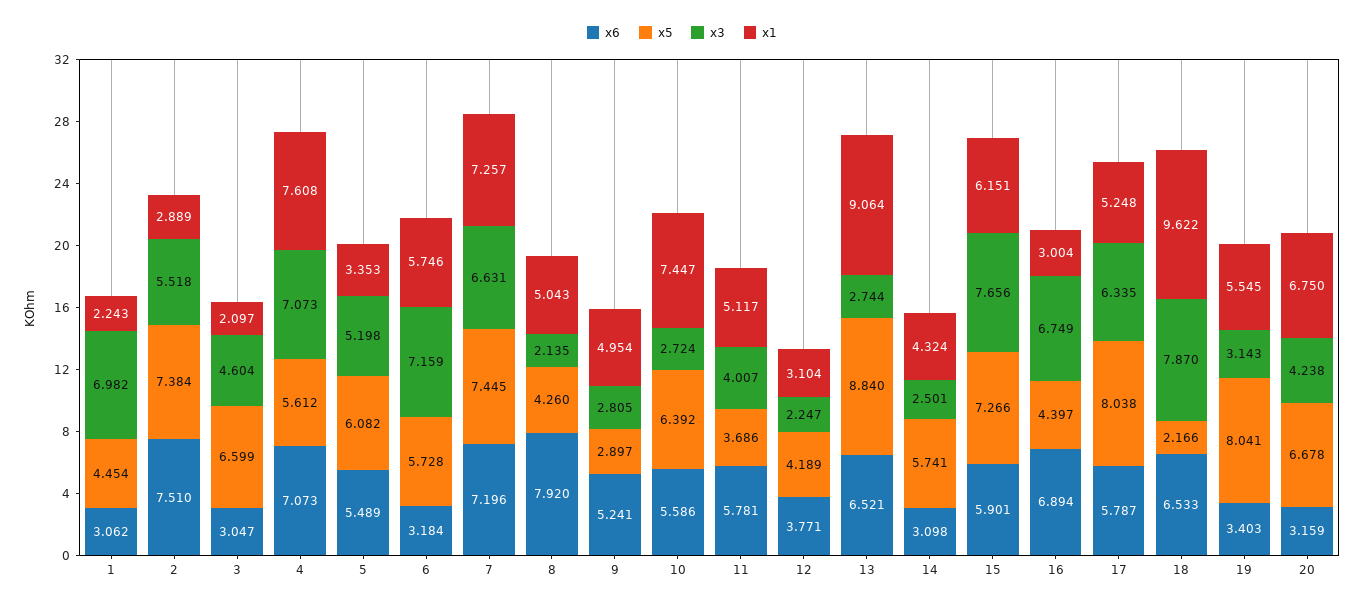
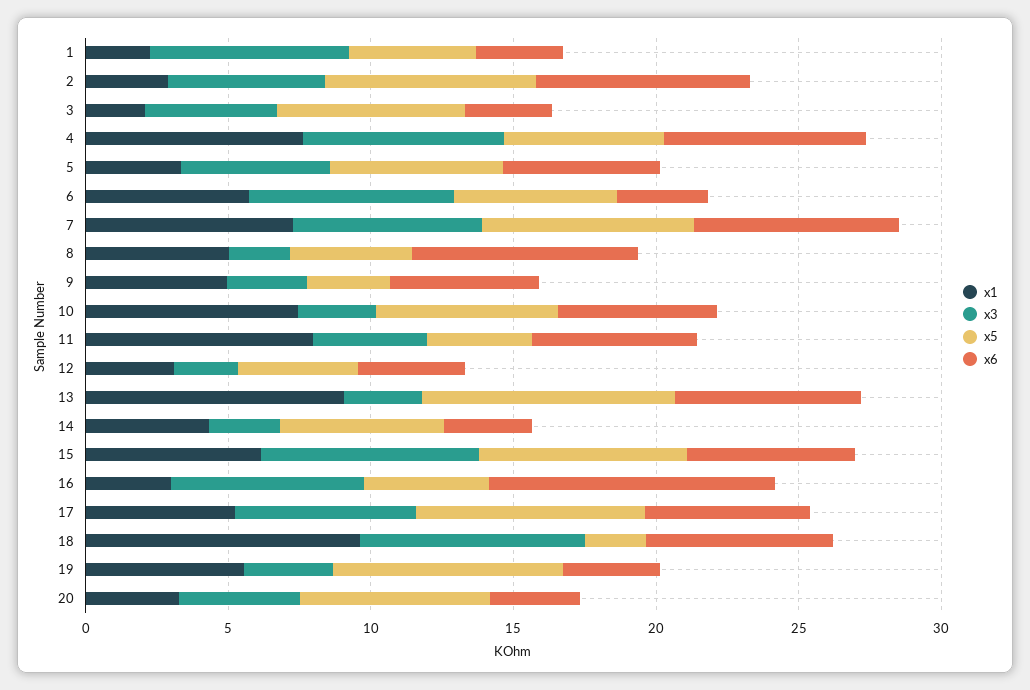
  {
    "x6": {
      "1": 3.062,
      "2": 7.51,
      "3": 3.047,
      "4": 7.073,
      "5": 5.489,
      "6": 3.184,
      "7": 7.196,
      "8": 7.92,
      "9": 5.241,
      "10": 5.586,
      "11": 5.781,
      "12": 3.771,
      "13": 6.521,
      "14": 3.098,
      "15": 5.901,
-     "16": 6.894,
+     "16": 10,
      "17": 5.787,
      "18": 6.533,
      "19": 3.403,
      "20": 3.159
    },
    "x5": {
      "1": 4.454,
      "2": 7.384,
      "3": 6.599,
      "4": 5.612,
      "5": 6.082,
      "6": 5.728,
      "7": 7.445,
      "8": 4.26,
      "9": 2.897,
      "10": 6.392,
      "11": 3.686,
      "12": 4.189,
      "13": 8.84,
      "14": 5.741,
      "15": 7.266,
      "16": 4.397,
      "17": 8.038,
      "18": 2.166,
      "19": 8.041,
      "20": 6.678
    },
    "x3": {
      "1": 6.982,
      "2": 5.518,
      "3": 4.604,
      "4": 7.073,
      "5": 5.198,
      "6": 7.159,
      "7": 6.631,
      "8": 2.135,
      "9": 2.805,
      "10": 2.724,
      "11": 4.007,
      "12": 2.247,
      "13": 2.744,
      "14": 2.501,
      "15": 7.656,
      "16": 6.749,
      "17": 6.335,
      "18": 7.87,
      "19": 3.143,
      "20": 4.238
    },
    "x1": {
      "1": 2.243,
      "2": 2.889,
      "3": 2.097,
      "4": 7.608,
      "5": 3.353,
      "6": 5.746,
      "7": 7.257,
      "8": 5.043,
      "9": 4.954,
      "10": 7.447,
-     "11": 5.117,
+     "11": 8,
      "12": 3.104,
      "13": 9.064,
      "14": 4.324,
      "15": 6.151,
      "16": 3.004,
      "17": 5.248,
      "18": 9.622,
      "19": 5.545,
-     "20": 6.75
+     "20": 3
    }
  }

